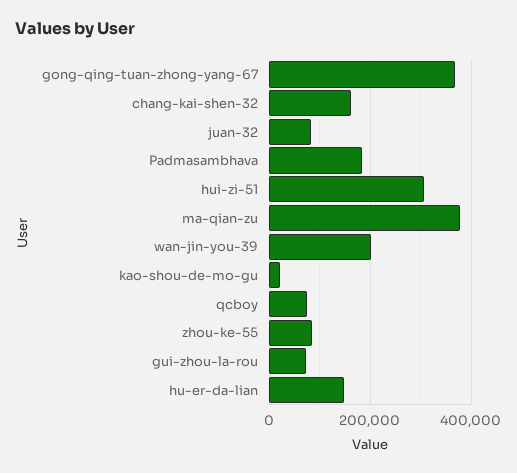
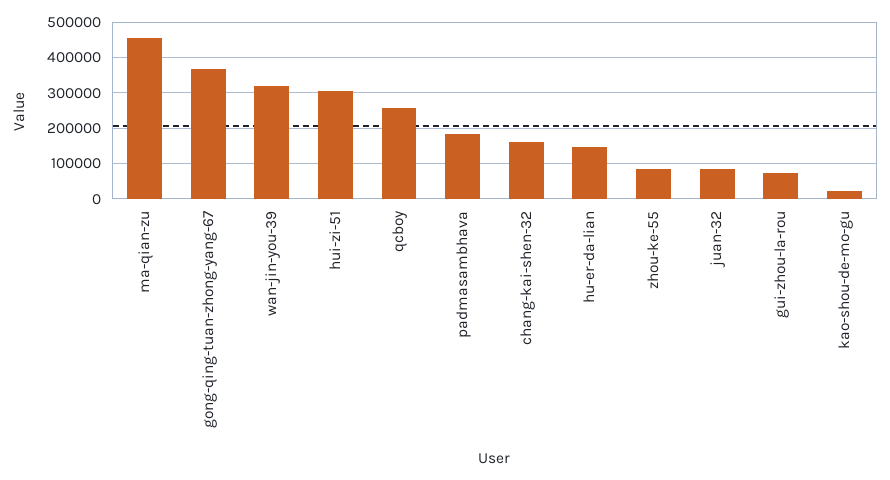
  {
    "gong-qing-tuan-zhong-yang-67": 360000,
    "chang-kai-shen-32": 160000,
    "juan-32": 80000,
    "Padmasambhava": 180000,
    "hui-zi-51": 300000,
-   "ma-qian-zu": 380000,
+   "ma-qian-zu": 460000,
-   "wan-jin-you-39": 200000,
+   "wan-jin-you-39": 320000,
    "kao-shou-de-mo-gu": 20000,
-   "qcboy": 80000,
+   "qcboy": 260000,
    "zhou-ke-55": 80000,
    "gui-zhou-la-rou": 80000,
    "hu-er-da-lian": 140000
  }

